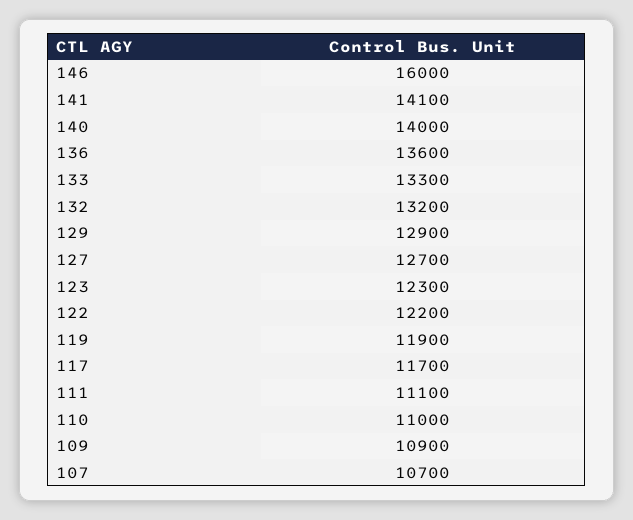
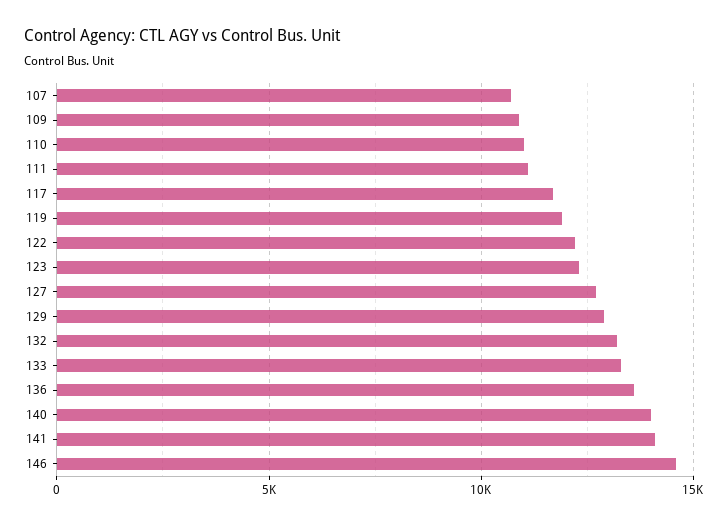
  {
-   "146": 16000,
+   "146": 14500,
    "141": 14100,
    "140": 14000,
    "136": 13600,
    "133": 13300,
    "132": 13200,
    "129": 12900,
    "127": 12700,
    "123": 12300,
    "122": 12200,
    "119": 11900,
    "117": 11700,
    "111": 11100,
    "110": 11000,
    "109": 10900,
    "107": 10700
  }

